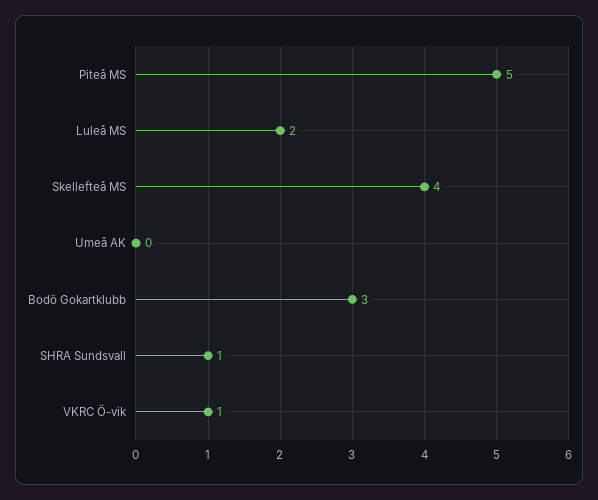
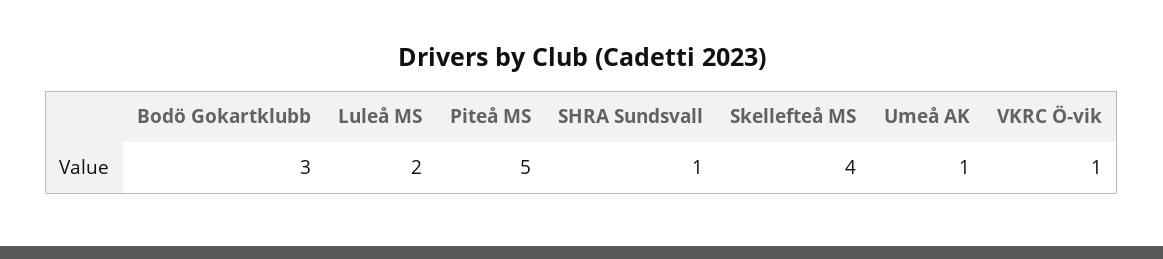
  {
    "Piteå MS": 5,
    "Luleå MS": 2,
    "Skellefteå MS": 4,
-   "Umeå AK": 0,
+   "Umeå AK": 1,
    "Bodö Gokartklubb": 3,
    "SHRA Sundsvall": 1,
    "VKRC Ö-vik": 1
  }

